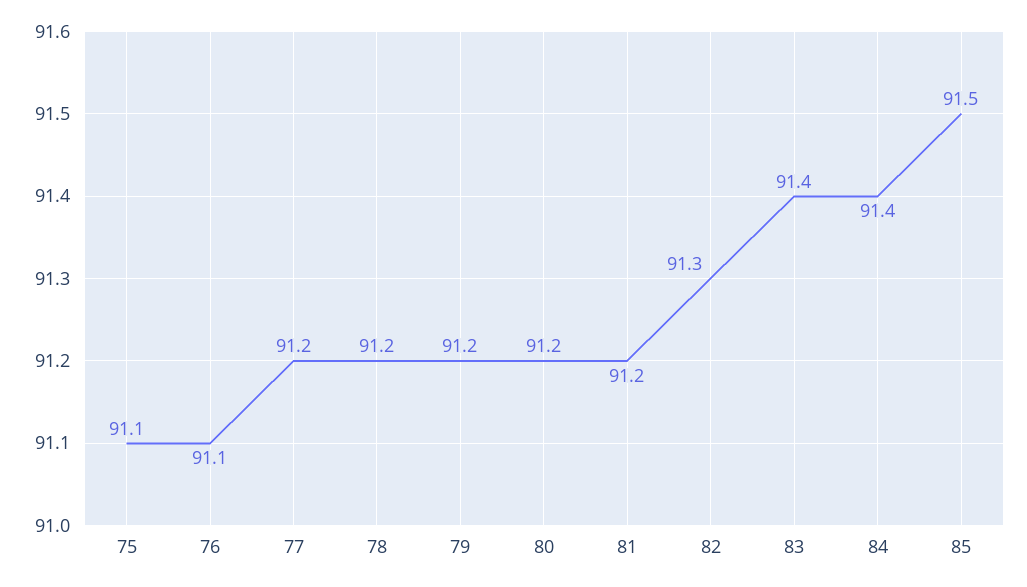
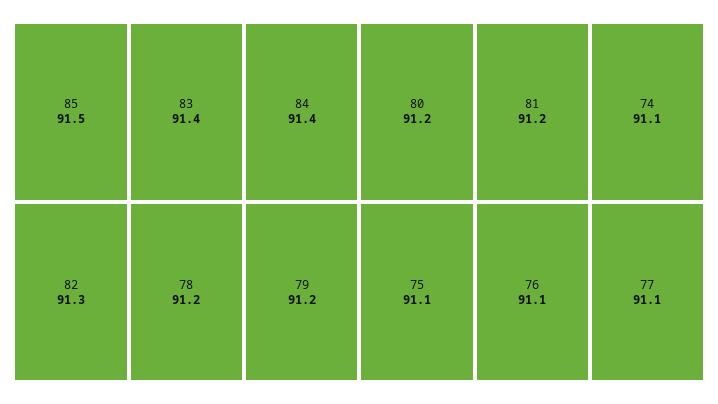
  {
    "75": 91.1,
    "76": 91.1,
-   "77": 91.2,
+   "77": 91.1,
    "78": 91.2,
    "79": 91.2,
    "80": 91.2,
    "81": 91.2,
    "82": 91.3,
    "83": 91.4,
    "84": 91.4,
-   "85": 91.5
+   "85": 91.5,
+   "74": 91.1
  }

